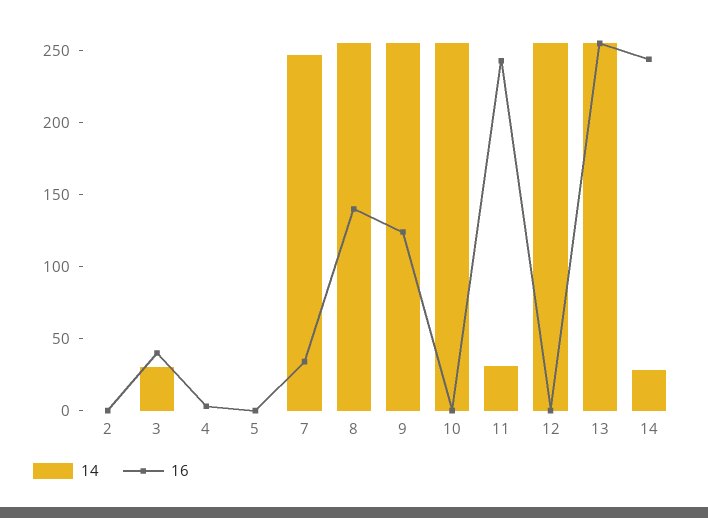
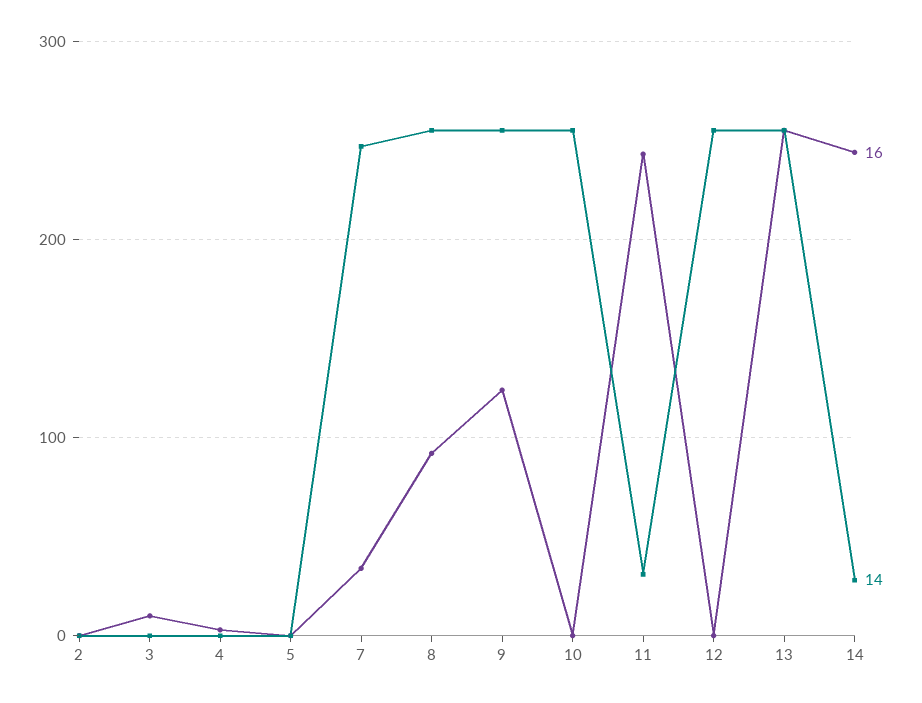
  {
    "14": {
      "2": 0,
-     "3": 30,
+     "3": 0,
      "4": 0,
      "5": 0,
      "7": 250,
      "8": 260,
      "9": 260,
      "10": 260,
      "11": 30,
      "12": 260,
      "13": 260,
      "14": 30
    },
    "16": {
      "2": 0,
-     "3": 40,
+     "3": 10,
      "4": 0,
      "5": 0,
      "7": 30,
-     "8": 140,
+     "8": 90,
      "9": 120,
      "10": 0,
      "11": 240,
      "12": 0,
      "13": 260,
      "14": 240
    }
  }

